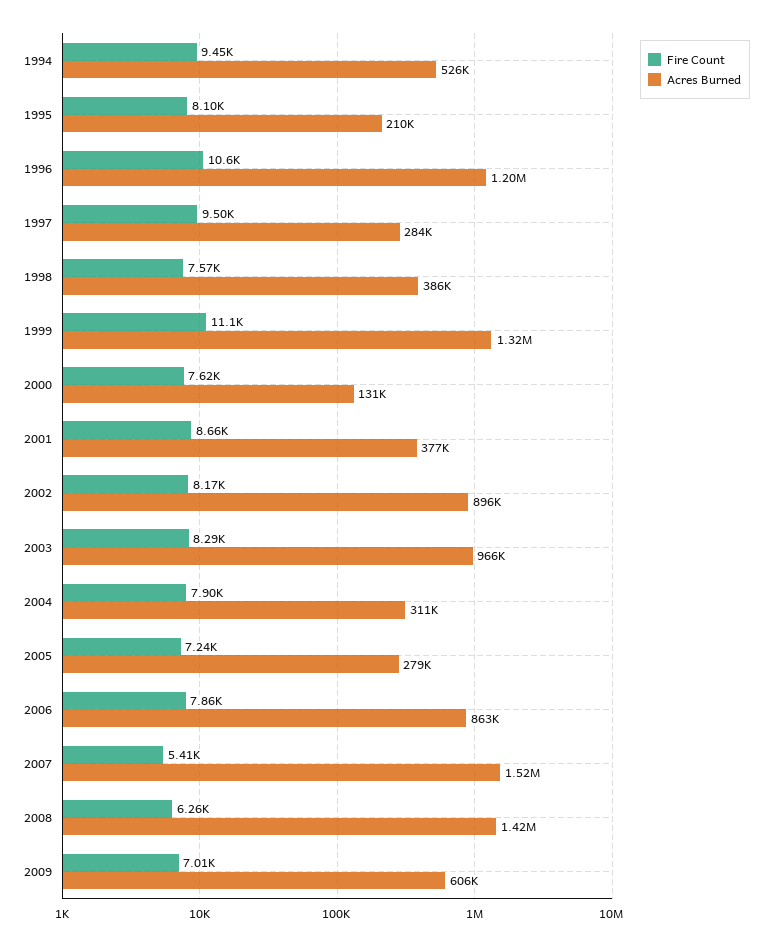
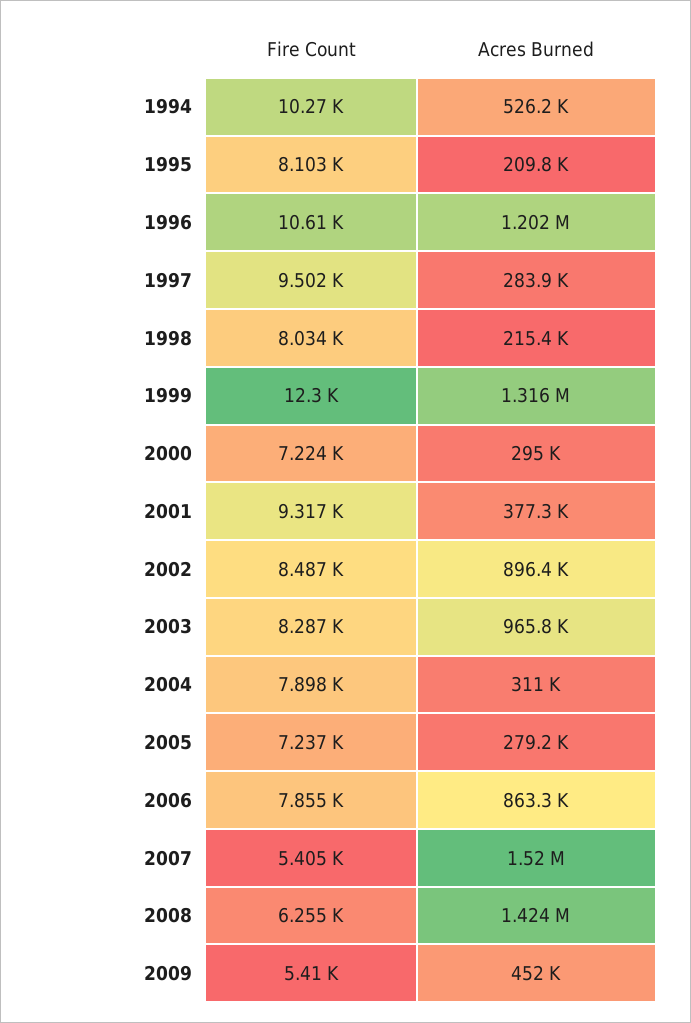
  {
    "Fire Count": {
-     "1994": 9450,
+     "1994": 10270,
      "1995": 8103,
      "1996": 10610,
      "1997": 9502,
-     "1998": 7570,
+     "1998": 8034,
-     "1999": 11100,
+     "1999": 12300,
-     "2000": 7620,
+     "2000": 7224,
-     "2001": 8660,
+     "2001": 9317,
-     "2002": 8170,
+     "2002": 8487,
      "2003": 8287,
      "2004": 7898,
      "2005": 7237,
      "2006": 7855,
      "2007": 5405,
      "2008": 6255,
-     "2009": 7010
+     "2009": 5410
    },
    "Acres Burned": {
      "1994": 526200,
      "1995": 209800,
      "1996": 1202000,
      "1997": 283900,
-     "1998": 386000,
+     "1998": 215400,
      "1999": 1316000,
-     "2000": 131000,
+     "2000": 295000,
      "2001": 377300,
      "2002": 896400,
      "2003": 965800,
      "2004": 311000,
      "2005": 279200,
      "2006": 863300,
      "2007": 1520000,
      "2008": 1424000,
-     "2009": 606000
+     "2009": 452000
    }
  }

